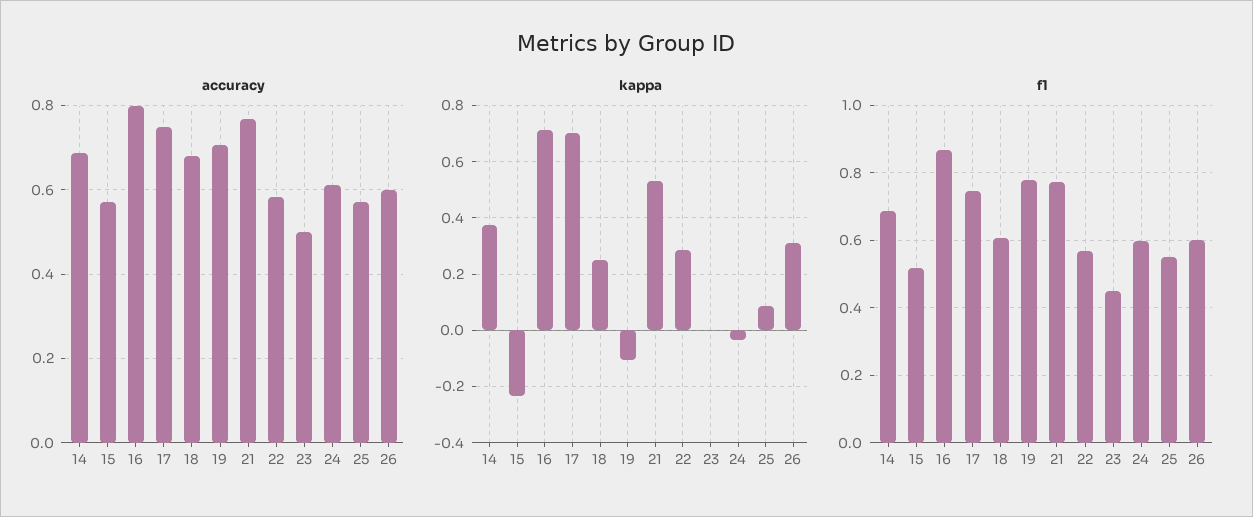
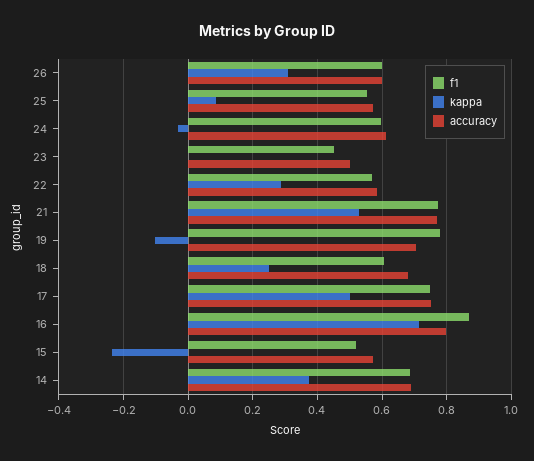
  {
    "accuracy": {
      "14": 0.68,
      "15": 0.58,
      "16": 0.8,
      "17": 0.76,
      "18": 0.68,
      "19": 0.7,
      "21": 0.76,
      "22": 0.58,
      "23": 0.5,
      "24": 0.62,
      "25": 0.58,
      "26": 0.6
    },
    "kappa": {
      "14": 0.38,
      "15": -0.24,
      "16": 0.72,
-     "17": 0.7,
+     "17": 0.5,
      "18": 0.26,
      "19": -0.1,
      "21": 0.54,
      "22": 0.28,
      "23": 0,
      "24": -0.04,
      "25": 0.08,
      "26": 0.32
    },
    "f1": {
      "14": 0.68,
      "15": 0.52,
      "16": 0.86,
      "17": 0.74,
      "18": 0.6,
      "19": 0.78,
      "21": 0.78,
      "22": 0.56,
      "23": 0.46,
      "24": 0.6,
      "25": 0.56,
      "26": 0.6
    }
  }

